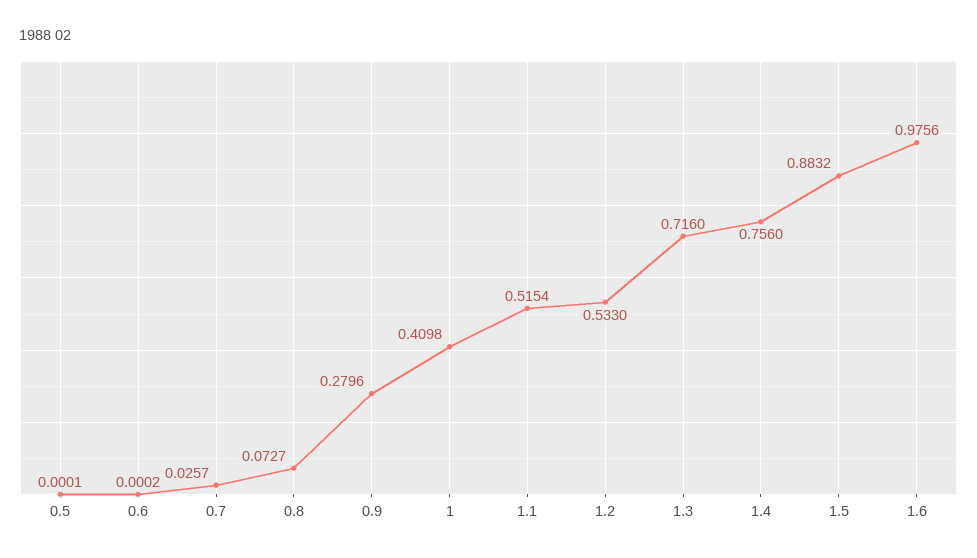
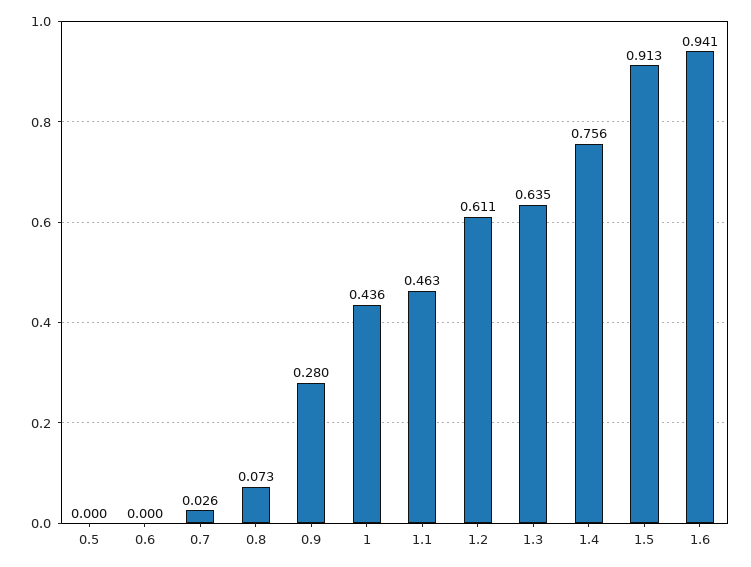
  {
    "0.5": 0.0001,
    "0.6": 0.0002,
    "0.7": 0.0257,
    "0.8": 0.0727,
    "0.9": 0.2796,
-   "1": 0.4098,
+   "1": 0.436,
-   "1.1": 0.5154,
+   "1.1": 0.463,
-   "1.2": 0.533,
+   "1.2": 0.611,
-   "1.3": 0.716,
+   "1.3": 0.635,
    "1.4": 0.756,
-   "1.5": 0.8832,
+   "1.5": 0.913,
-   "1.6": 0.9756
+   "1.6": 0.941
  }

